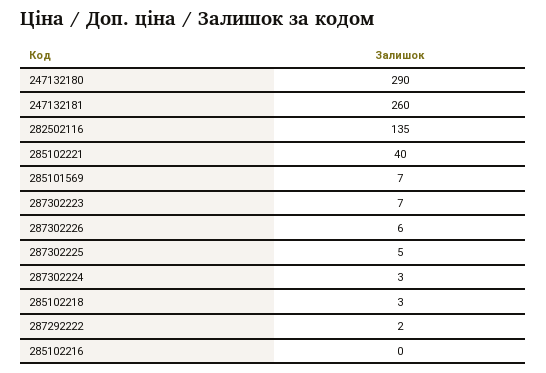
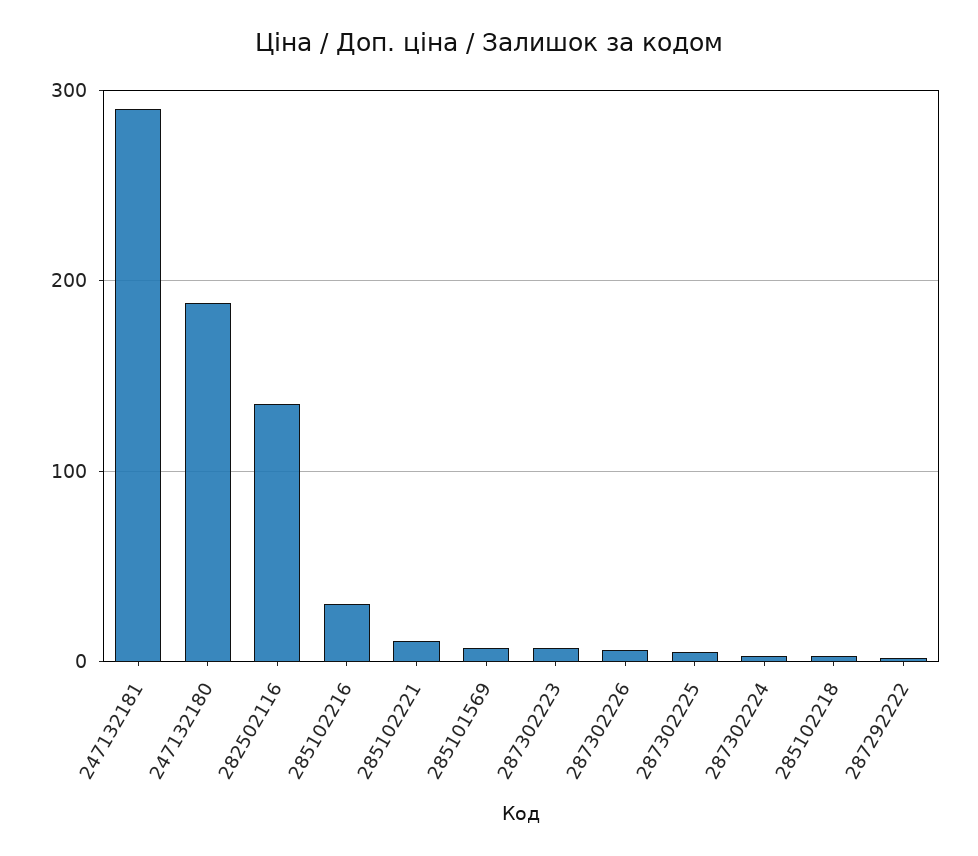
  {
-   "247132180": 290,
+   "247132180": 190,
-   "247132181": 260,
+   "247132181": 290,
    "282502116": 135,
-   "285102221": 40,
+   "285102221": 10,
    "285101569": 7,
    "287302223": 7,
    "287302226": 6,
    "287302225": 5,
    "287302224": 3,
    "285102218": 3,
    "287292222": 2,
-   "285102216": 0
+   "285102216": 30
  }

